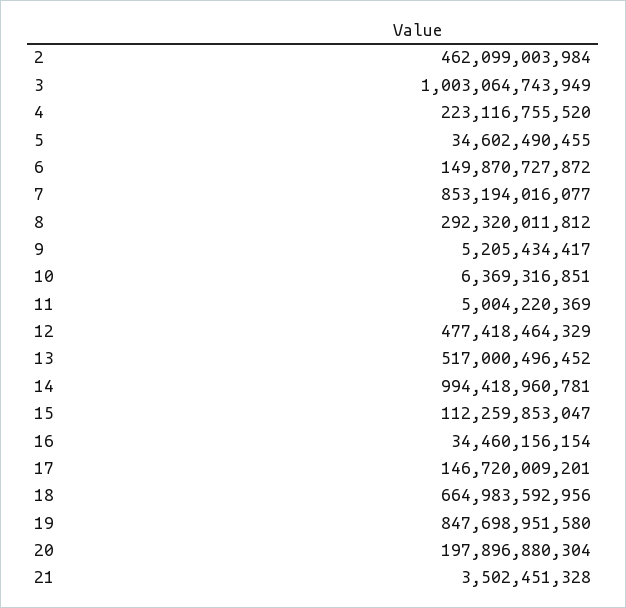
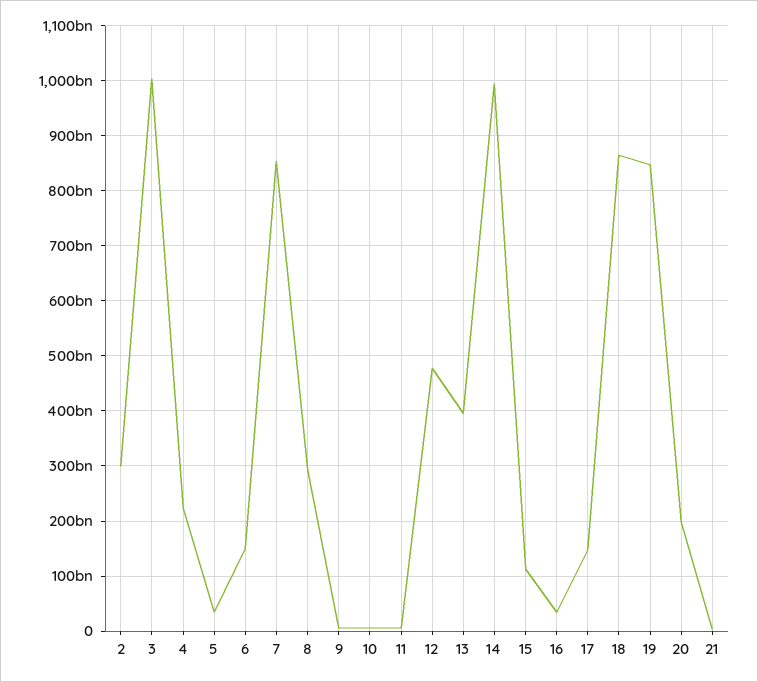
  {
-   "2": 462099003984,
+   "2": 300000000000,
    "3": 1003064743949,
    "4": 223116755520,
    "5": 34602490455,
    "6": 149870727872,
    "7": 853194016077,
    "8": 292320011812,
    "9": 5205434417,
    "10": 6369316851,
    "11": 5004220369,
    "12": 477418464329,
-   "13": 517000496452,
+   "13": 400000000000,
    "14": 994418960781,
    "15": 112259853047,
    "16": 34460156154,
    "17": 146720009201,
-   "18": 664983592956,
+   "18": 860000000000,
    "19": 847698951580,
    "20": 197896880304,
    "21": 3502451328
  }

